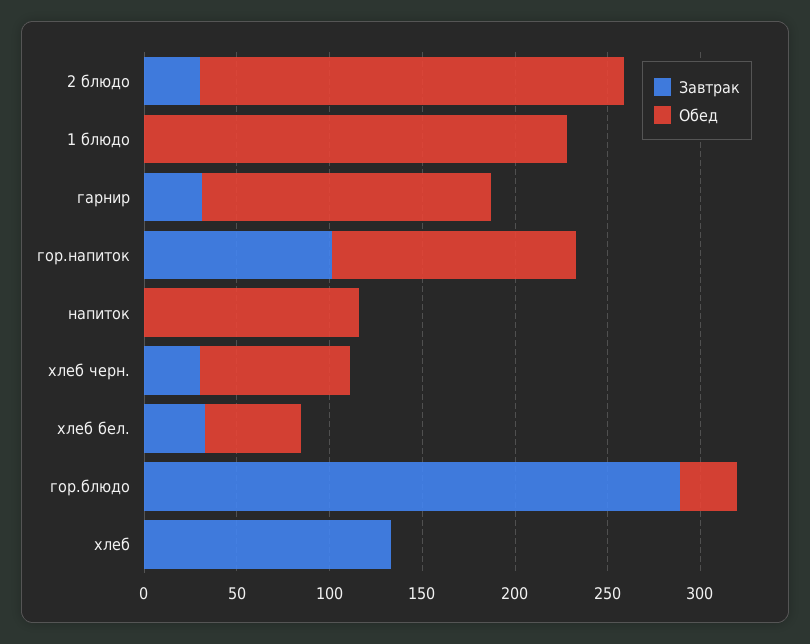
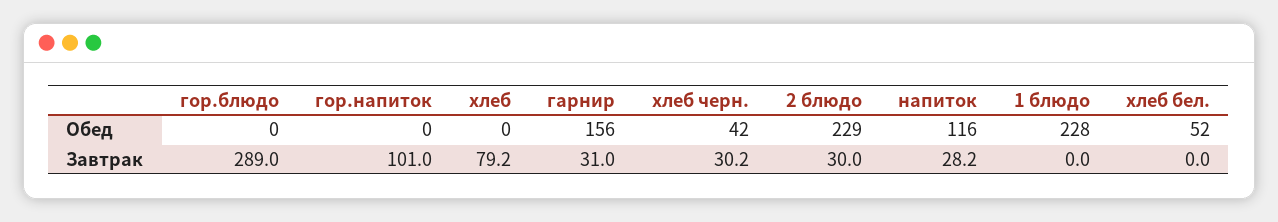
  {
    "Завтрак": {
      "2 блюдо": 30,
      "1 блюдо": 0,
      "гарнир": 31,
      "гор.напиток": 101,
-     "напиток": 0,
+     "напиток": 28.2,
      "хлеб черн.": 30.2,
-     "хлеб бел.": 30,
+     "хлеб бел.": 0,
      "гор.блюдо": 289,
-     "хлеб": 130
+     "хлеб": 79.2
    },
    "Обед": {
      "2 блюдо": 229,
      "1 блюдо": 228,
      "гарнир": 156,
-     "гор.напиток": 130,
+     "гор.напиток": 0,
      "напиток": 116,
-     "хлеб черн.": 80,
+     "хлеб черн.": 42,
      "хлеб бел.": 52,
-     "гор.блюдо": 30,
+     "гор.блюдо": 0,
      "хлеб": 0
    }
  }

